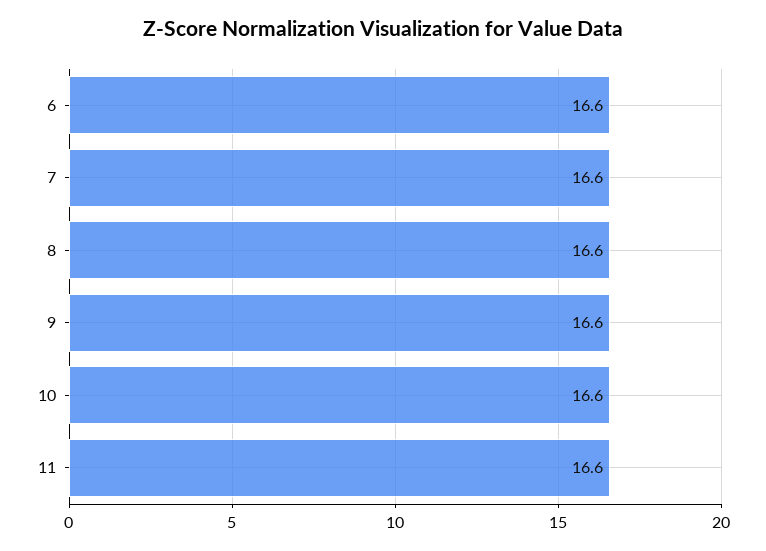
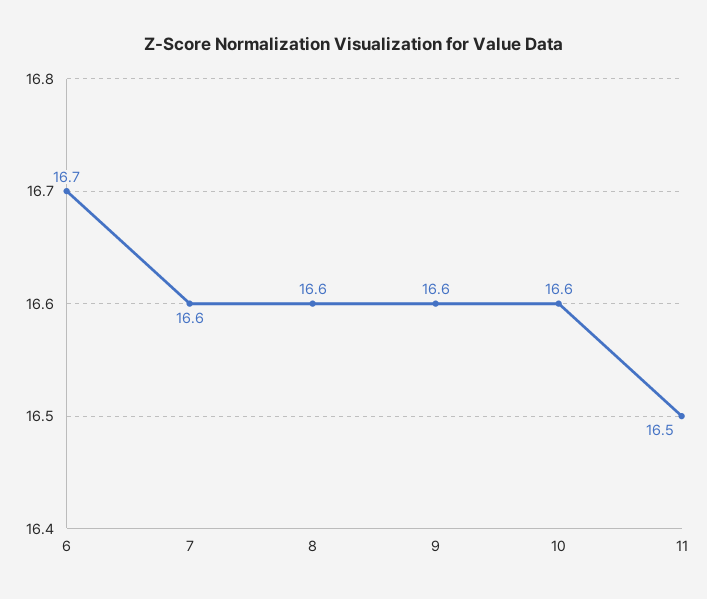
  {
-   "6": 16.6,
+   "6": 16.7,
    "7": 16.6,
    "8": 16.6,
    "9": 16.6,
    "10": 16.6,
-   "11": 16.6
+   "11": 16.5
  }

